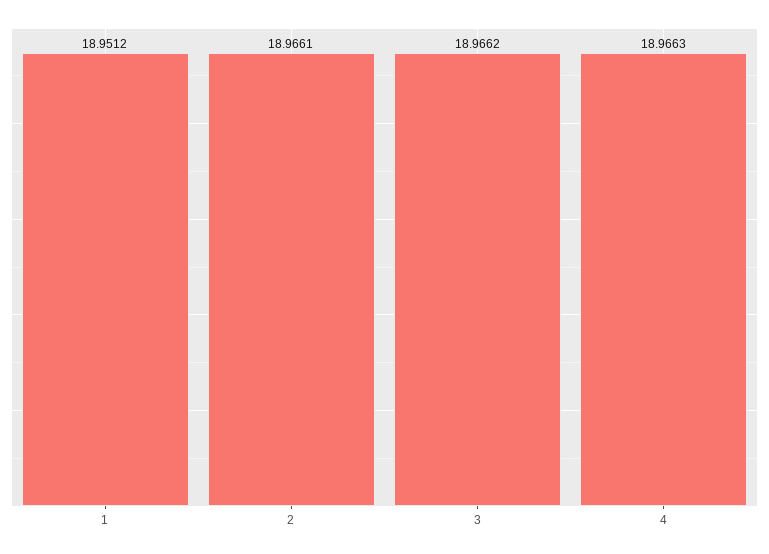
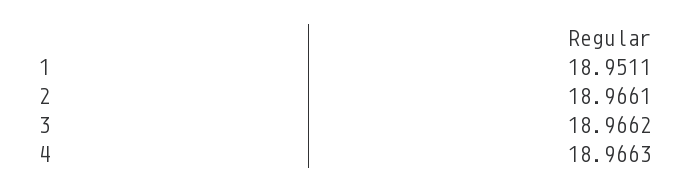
  {
-   "1": 18.9512,
+   "1": 18.9511,
    "2": 18.9661,
    "3": 18.9662,
    "4": 18.9663
  }

